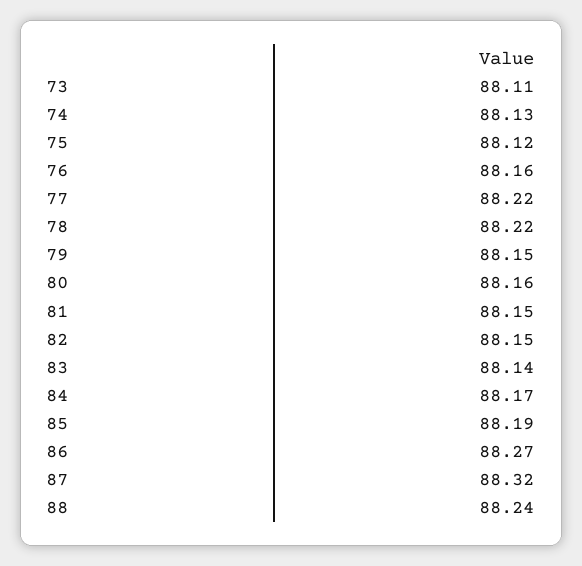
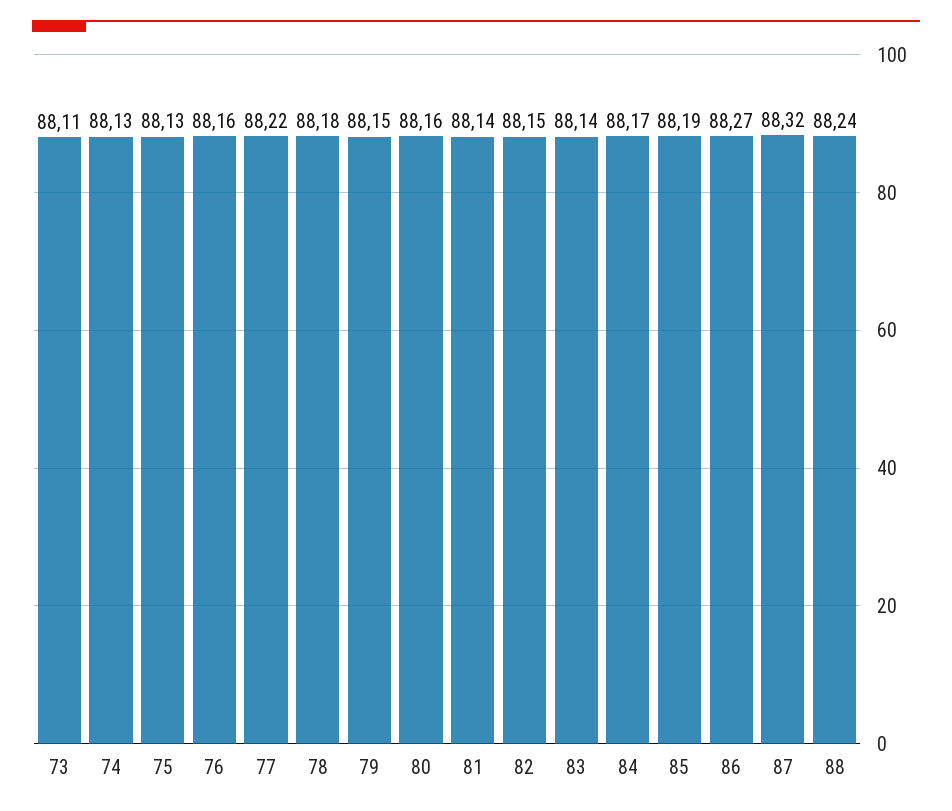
  {
    "73": 88.11,
    "74": 88.13,
-   "75": 88.12,
+   "75": 88.13,
    "76": 88.16,
    "77": 88.22,
-   "78": 88.22,
+   "78": 88.18,
    "79": 88.15,
    "80": 88.16,
-   "81": 88.15,
+   "81": 88.14,
    "82": 88.15,
    "83": 88.14,
    "84": 88.17,
    "85": 88.19,
    "86": 88.27,
    "87": 88.32,
    "88": 88.24
  }

